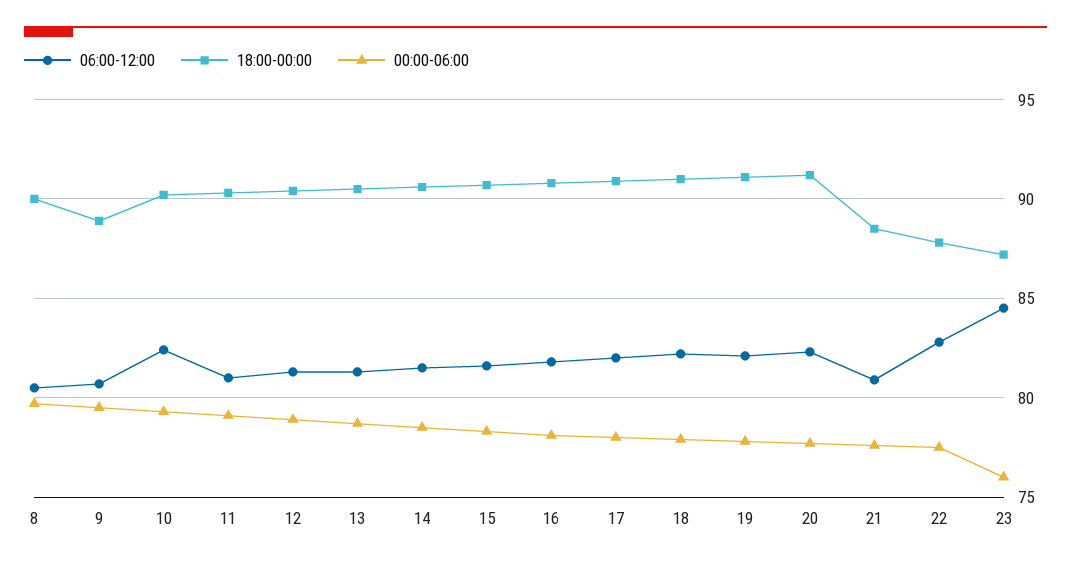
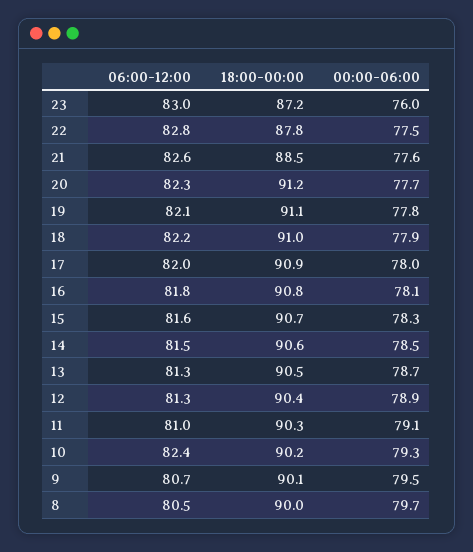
  {
    "06:00-12:00": {
      "8": 80.5,
      "9": 80.7,
      "10": 82.4,
      "11": 81,
      "12": 81.3,
      "13": 81.3,
      "14": 81.5,
      "15": 81.6,
      "16": 81.8,
      "17": 82,
      "18": 82.2,
      "19": 82.1,
      "20": 82.3,
-     "21": 81,
+     "21": 82.6,
      "22": 82.8,
-     "23": 84.5
+     "23": 83
    },
    "18:00-00:00": {
      "8": 90,
-     "9": 89,
+     "9": 90.1,
      "10": 90.2,
      "11": 90.3,
      "12": 90.4,
      "13": 90.5,
      "14": 90.6,
      "15": 90.7,
      "16": 90.8,
      "17": 90.9,
      "18": 91,
      "19": 91.1,
      "20": 91.2,
      "21": 88.5,
      "22": 87.8,
      "23": 87.2
    },
    "00:00-06:00": {
      "8": 79.7,
      "9": 79.5,
      "10": 79.3,
      "11": 79.1,
      "12": 78.9,
      "13": 78.7,
      "14": 78.5,
      "15": 78.3,
      "16": 78.1,
      "17": 78,
      "18": 77.9,
      "19": 77.8,
      "20": 77.7,
      "21": 77.6,
      "22": 77.5,
      "23": 76
    }
  }

